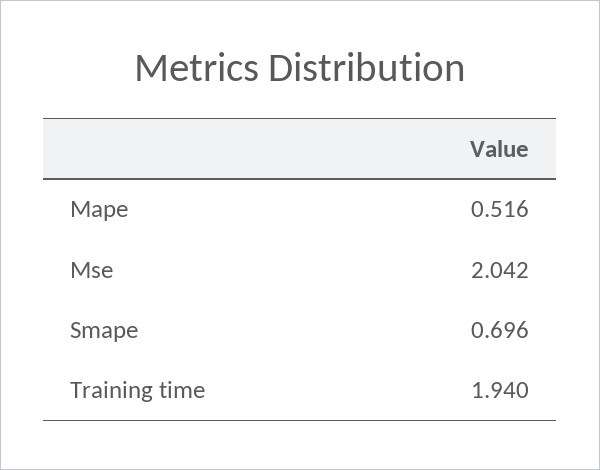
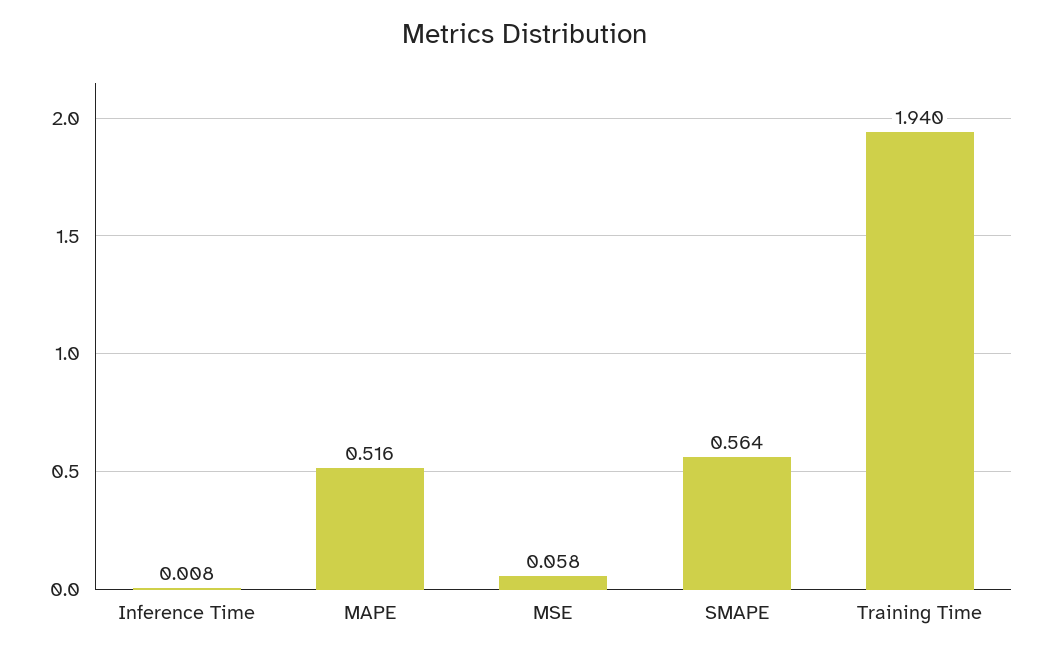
  {
    "Mape": 0.516,
-   "Mse": 2.042,
+   "Mse": 0.058,
-   "Smape": 0.696,
+   "Smape": 0.564,
-   "Training time": 1.94
+   "Training time": 1.94,
+   "Inference Time": 0.008
  }

